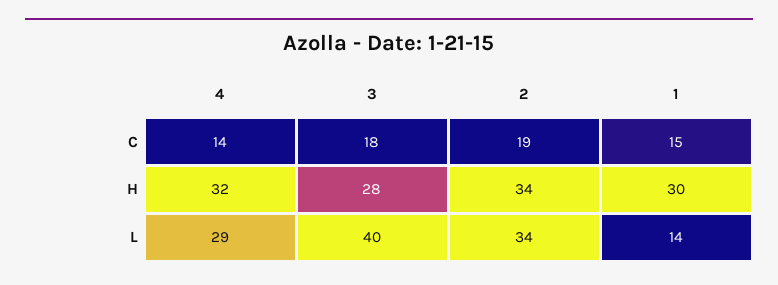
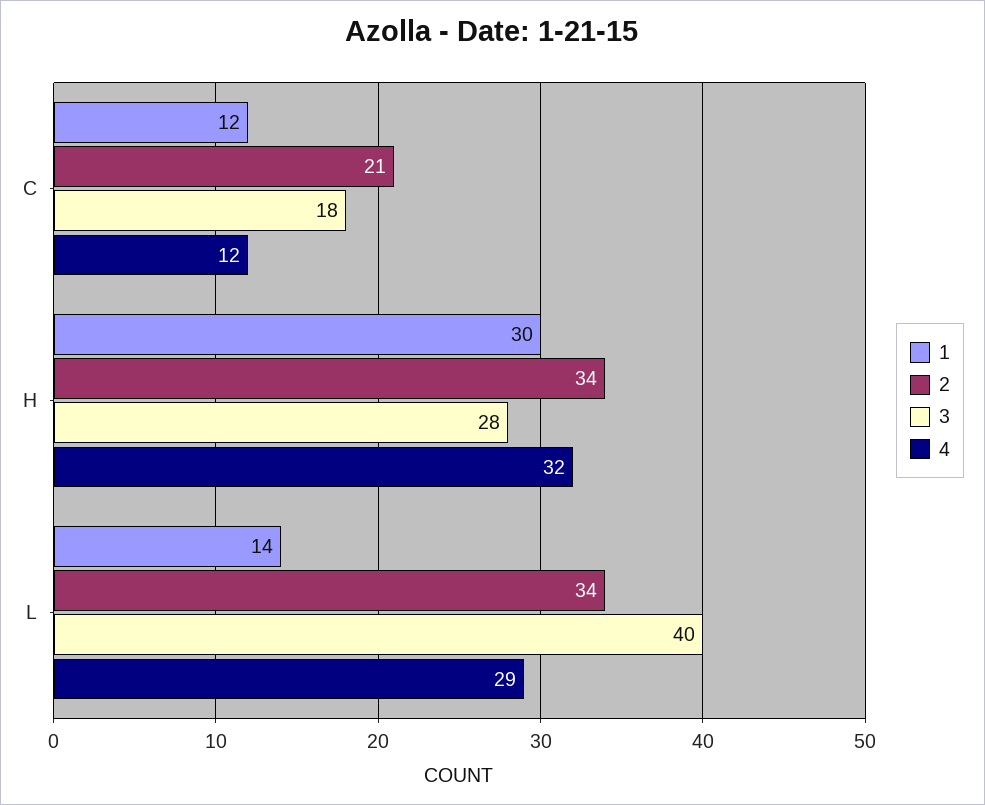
  {
    "4": {
-     "C": 14,
+     "C": 12,
      "H": 32,
      "L": 29
    },
    "3": {
      "C": 18,
      "H": 28,
      "L": 40
    },
    "2": {
-     "C": 19,
+     "C": 21,
      "H": 34,
      "L": 34
    },
    "1": {
-     "C": 15,
+     "C": 12,
      "H": 30,
      "L": 14
    }
  }

